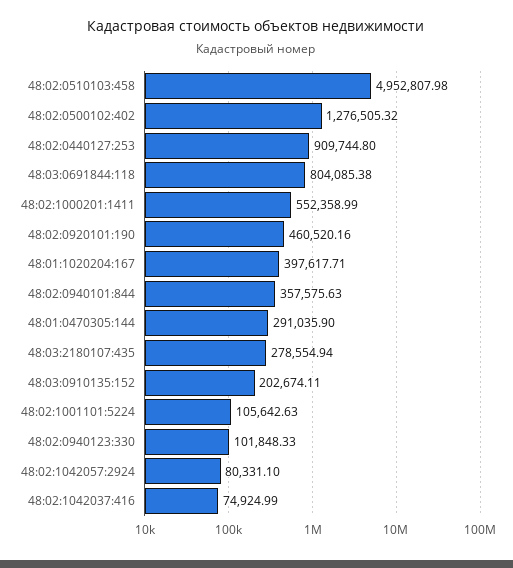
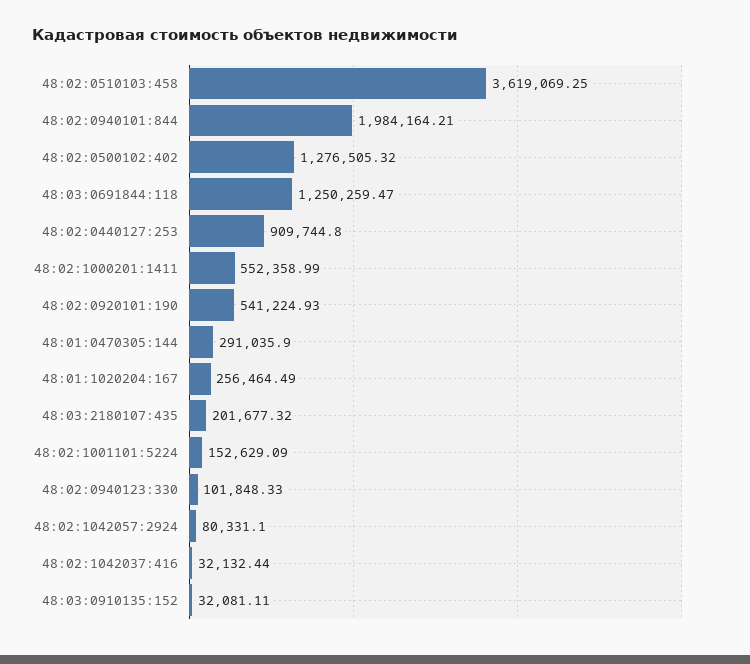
  {
-   "48:02:0510103:458": 4952807.98,
+   "48:02:0510103:458": 3619069.25,
    "48:02:0500102:402": 1276505.32,
    "48:02:0440127:253": 909744.8,
-   "48:03:0691844:118": 804085.38,
+   "48:03:0691844:118": 1250259.47,
    "48:02:1000201:1411": 552358.99,
-   "48:02:0920101:190": 460520.16,
+   "48:02:0920101:190": 541224.93,
-   "48:01:1020204:167": 397617.71,
+   "48:01:1020204:167": 256464.49,
-   "48:02:0940101:844": 357575.63,
+   "48:02:0940101:844": 1984164.21,
    "48:01:0470305:144": 291035.9,
-   "48:03:2180107:435": 278554.94,
+   "48:03:2180107:435": 201677.32,
-   "48:03:0910135:152": 202674.11,
+   "48:03:0910135:152": 32081.11,
-   "48:02:1001101:5224": 105642.63,
+   "48:02:1001101:5224": 152629.09,
    "48:02:0940123:330": 101848.33,
    "48:02:1042057:2924": 80331.1,
-   "48:02:1042037:416": 74924.99
+   "48:02:1042037:416": 32132.44
  }

